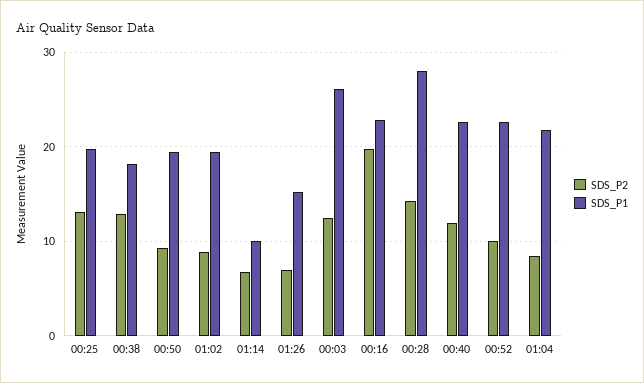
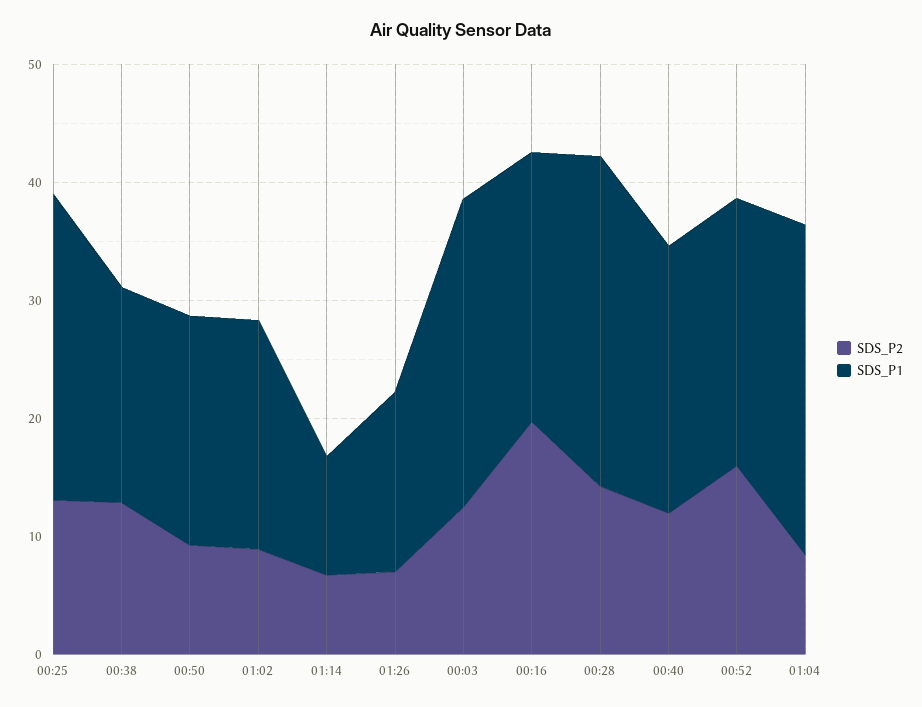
  {
    "SDS_P2": {
      "00:25": 13,
      "00:38": 13,
      "00:50": 9,
      "01:02": 9,
      "01:14": 7,
      "01:26": 7,
      "00:03": 12,
      "00:16": 20,
      "00:28": 14,
      "00:40": 12,
-     "00:52": 10,
+     "00:52": 16,
      "01:04": 8
    },
    "SDS_P1": {
-     "00:25": 20,
+     "00:25": 26,
      "00:38": 18,
      "00:50": 19,
      "01:02": 19,
      "01:14": 10,
      "01:26": 15,
      "00:03": 26,
      "00:16": 23,
      "00:28": 28,
      "00:40": 23,
      "00:52": 23,
-     "01:04": 22
+     "01:04": 28
    }
  }

